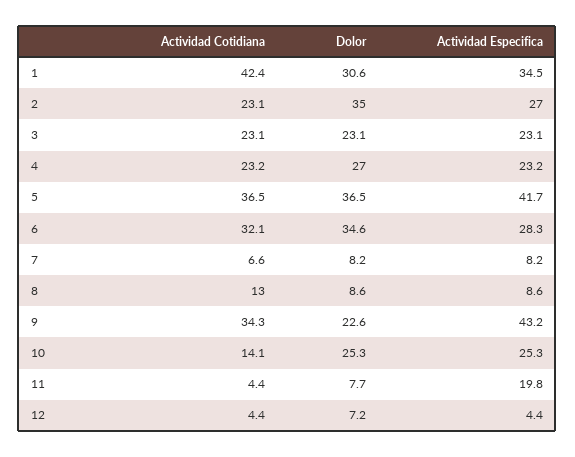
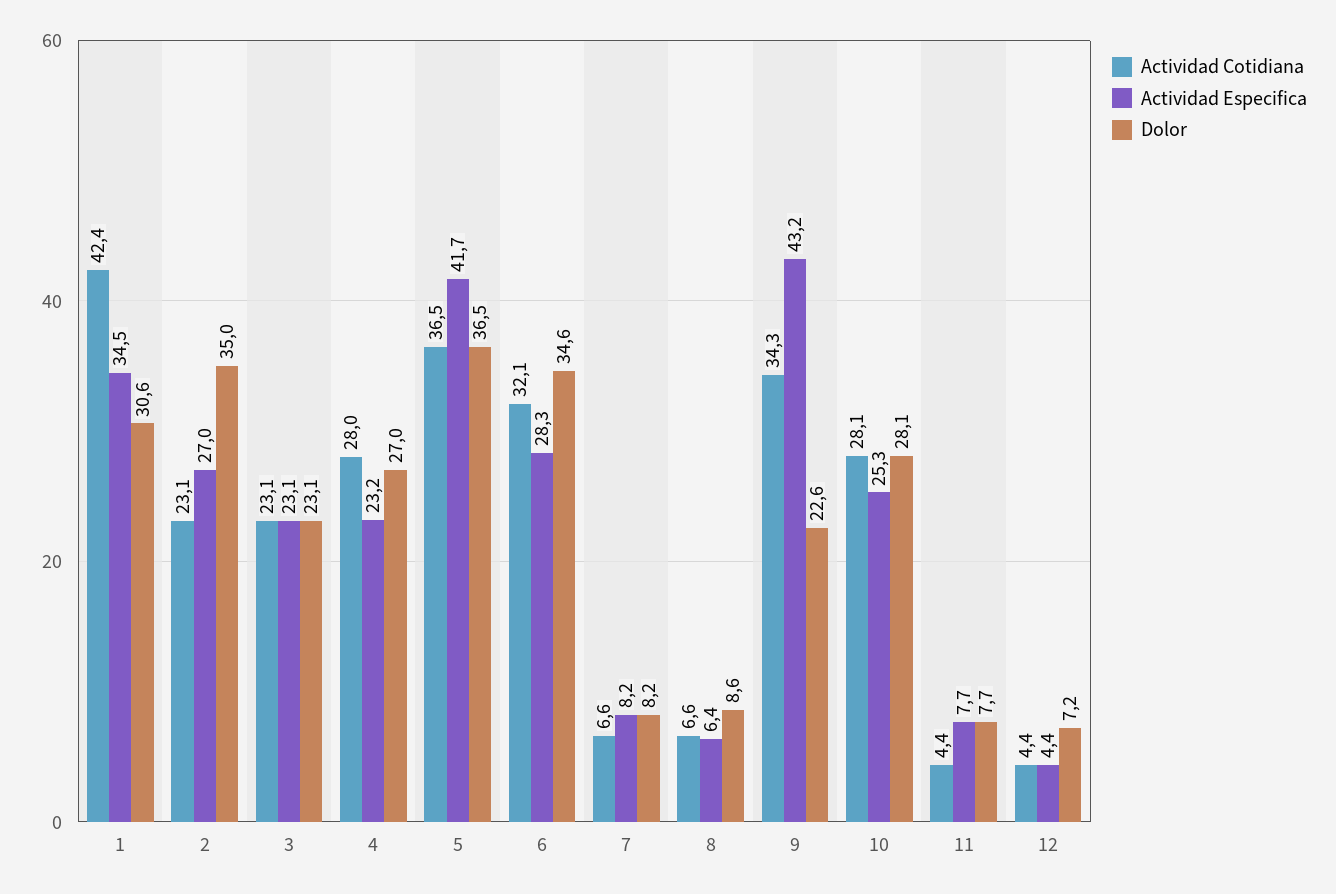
  {
    "Actividad Cotidiana": {
      "1": 42.4,
      "2": 23.1,
      "3": 23.1,
-     "4": 23.2,
+     "4": 28,
      "5": 36.5,
      "6": 32.1,
      "7": 6.6,
-     "8": 13,
+     "8": 6.6,
      "9": 34.3,
-     "10": 14.1,
+     "10": 28.1,
      "11": 4.4,
      "12": 4.4
    },
    "Dolor": {
      "1": 30.6,
      "2": 35,
      "3": 23.1,
      "4": 27,
      "5": 36.5,
      "6": 34.6,
      "7": 8.2,
      "8": 8.6,
      "9": 22.6,
-     "10": 25.3,
+     "10": 28.1,
      "11": 7.7,
      "12": 7.2
    },
    "Actividad Especifica": {
      "1": 34.5,
      "2": 27,
      "3": 23.1,
      "4": 23.2,
      "5": 41.7,
      "6": 28.3,
      "7": 8.2,
-     "8": 8.6,
+     "8": 6.4,
      "9": 43.2,
      "10": 25.3,
-     "11": 19.8,
+     "11": 7.7,
      "12": 4.4
    }
  }

